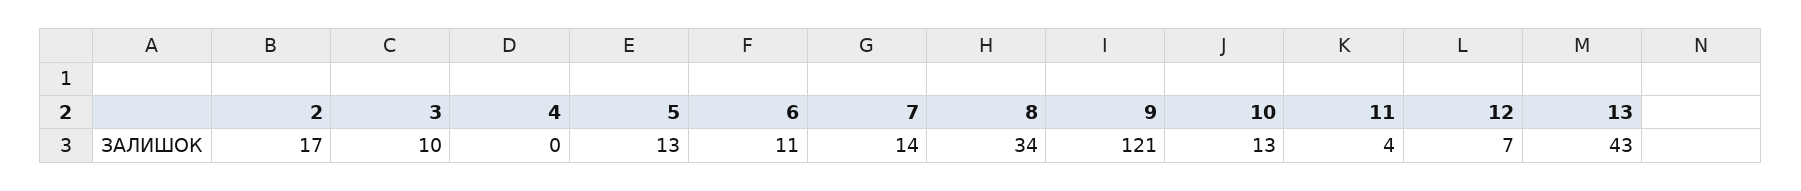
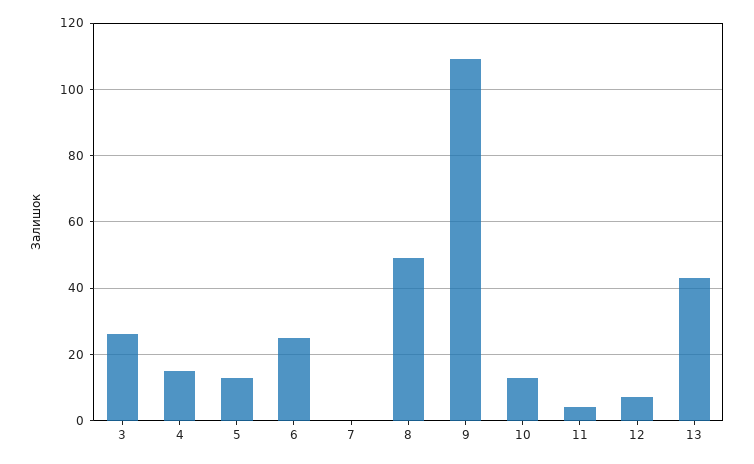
  {
-   "2": 17,
-   "3": 10,
+   "3": 25,
-   "4": 0,
+   "4": 15,
    "5": 13,
-   "6": 11,
+   "6": 25,
-   "7": 14,
+   "7": 0,
-   "8": 34,
+   "8": 50,
-   "9": 121,
+   "9": 110,
    "10": 13,
    "11": 4,
    "12": 7,
    "13": 43
  }

